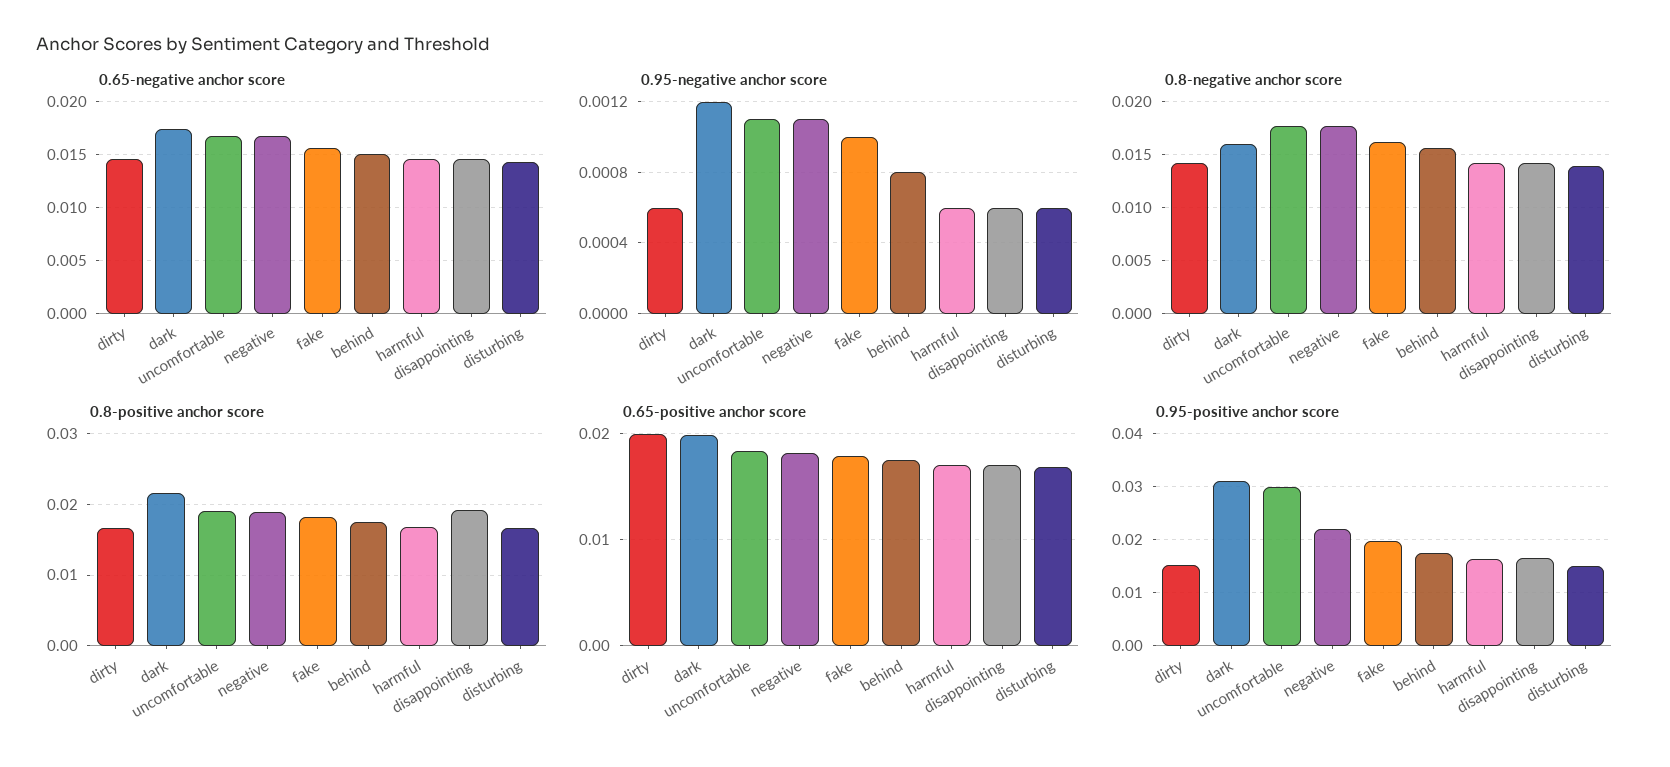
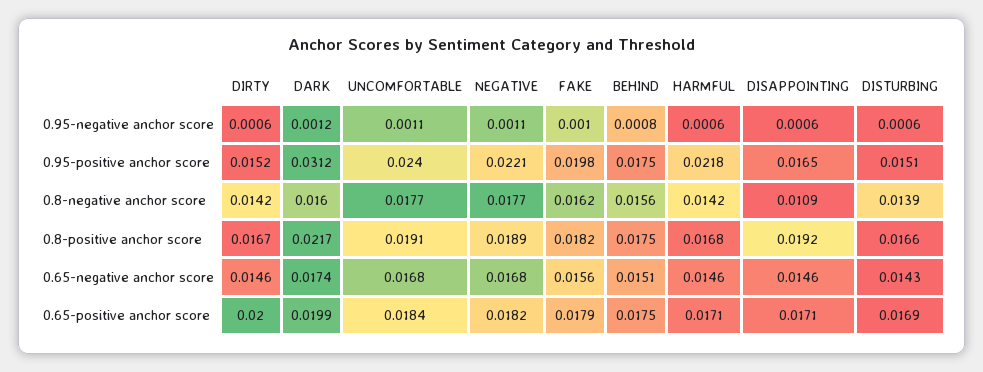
  {
    "0.65-negative anchor score": {
      "dirty": 0.0146,
      "dark": 0.0174,
      "uncomfortable": 0.0168,
      "negative": 0.0168,
      "fake": 0.0156,
      "behind": 0.0151,
      "harmful": 0.0146,
      "disappointing": 0.0146,
      "disturbing": 0.0143
    },
    "0.95-negative anchor score": {
      "dirty": 0.0006,
      "dark": 0.0012,
      "uncomfortable": 0.0011,
      "negative": 0.0011,
      "fake": 0.001,
      "behind": 0.0008,
      "harmful": 0.0006,
      "disappointing": 0.0006,
      "disturbing": 0.0006
    },
    "0.8-negative anchor score": {
      "dirty": 0.0142,
      "dark": 0.016,
      "uncomfortable": 0.0177,
      "negative": 0.0177,
      "fake": 0.0162,
      "behind": 0.0156,
      "harmful": 0.0142,
-     "disappointing": 0.014,
+     "disappointing": 0.0109,
      "disturbing": 0.0139
    },
    "0.8-positive anchor score": {
      "dirty": 0.0167,
      "dark": 0.0217,
      "uncomfortable": 0.0191,
      "negative": 0.0189,
      "fake": 0.0182,
      "behind": 0.0175,
      "harmful": 0.0168,
      "disappointing": 0.0192,
      "disturbing": 0.0166
    },
    "0.65-positive anchor score": {
      "dirty": 0.02,
      "dark": 0.0199,
      "uncomfortable": 0.0184,
      "negative": 0.0182,
      "fake": 0.0179,
      "behind": 0.0175,
      "harmful": 0.0171,
      "disappointing": 0.0171,
      "disturbing": 0.0169
    },
    "0.95-positive anchor score": {
      "dirty": 0.0152,
      "dark": 0.0312,
-     "uncomfortable": 0.03,
+     "uncomfortable": 0.024,
      "negative": 0.0221,
      "fake": 0.0198,
      "behind": 0.0175,
-     "harmful": 0.016,
+     "harmful": 0.0218,
      "disappointing": 0.0165,
      "disturbing": 0.0151
    }
  }

